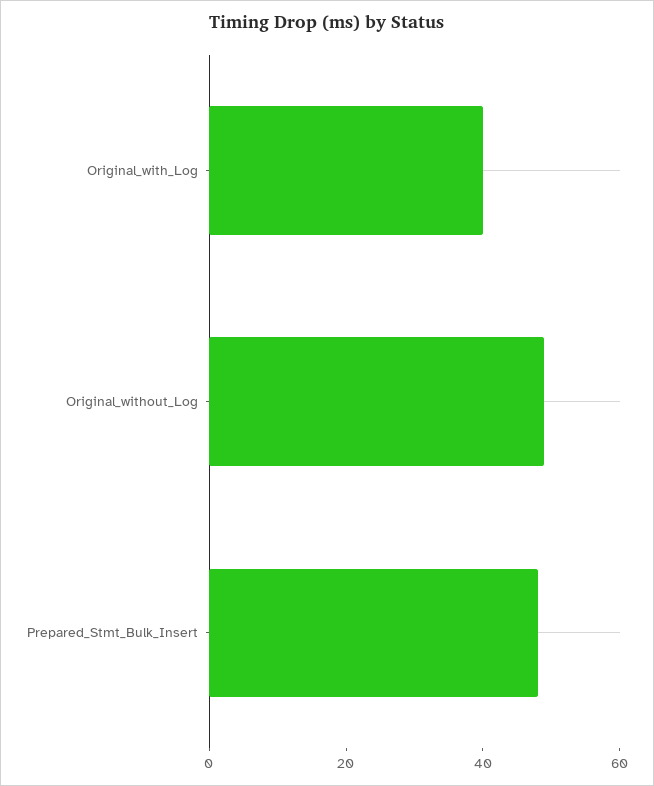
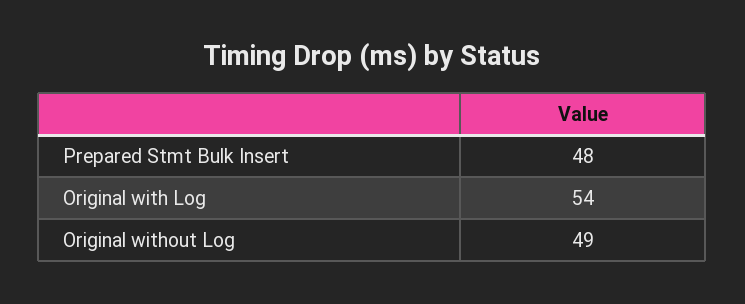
  {
-   "Original_with_Log": 40,
+   "Original_with_Log": 54,
    "Original_without_Log": 49,
    "Prepared_Stmt_Bulk_Insert": 48
  }

